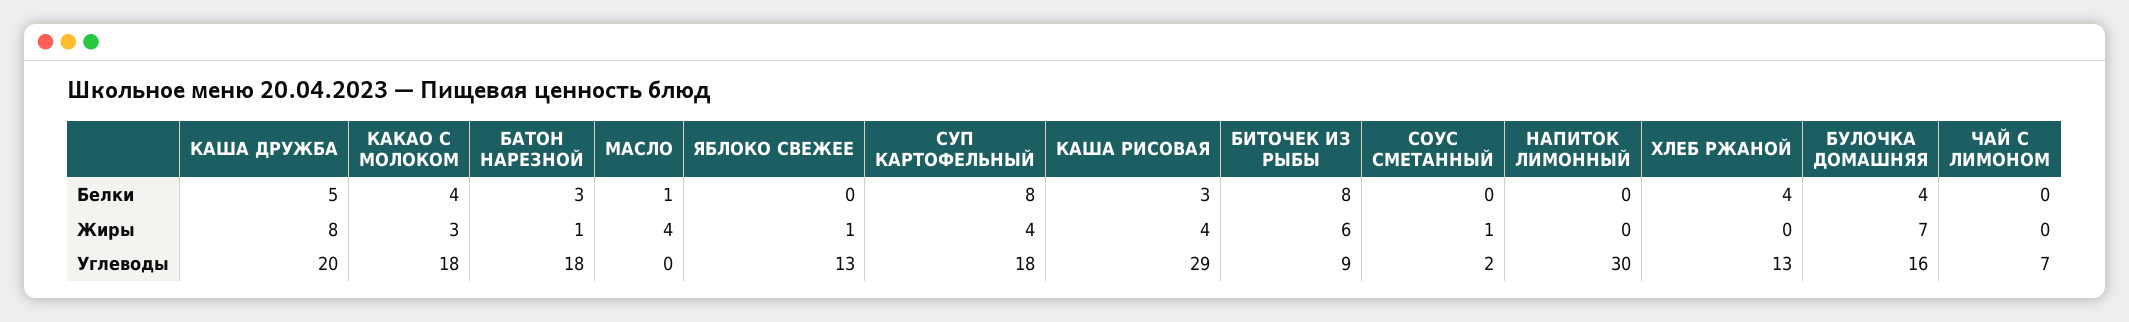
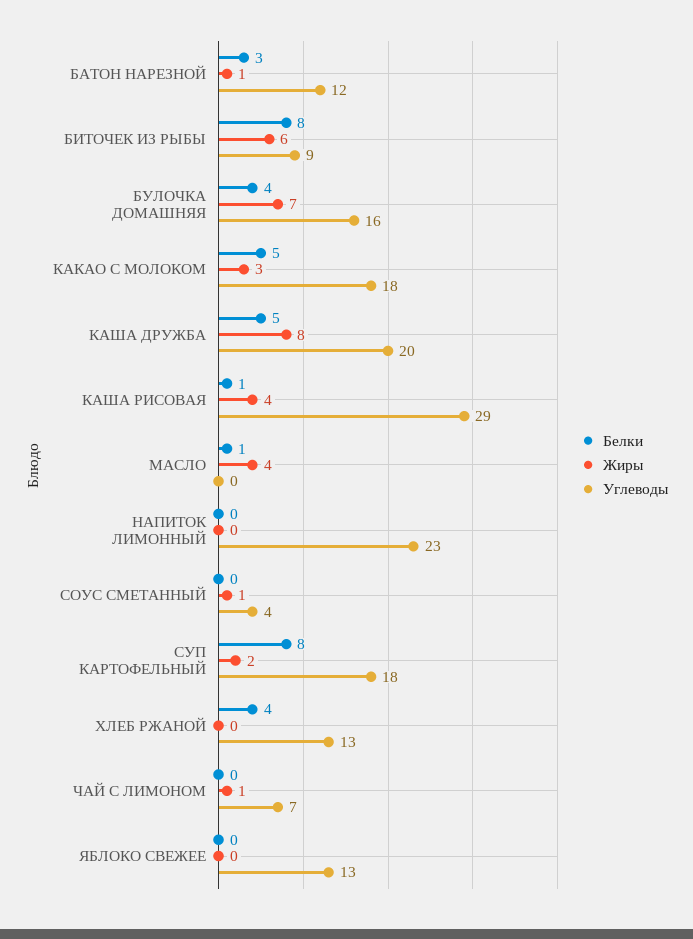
  {
    "Белки": {
      "КАША ДРУЖБА": 5,
-     "КАКАО С МОЛОКОМ": 4,
+     "КАКАО С МОЛОКОМ": 5,
      "БАТОН НАРЕЗНОЙ": 3,
      "МАСЛО": 1,
      "ЯБЛОКО СВЕЖЕЕ": 0,
      "СУП КАРТОФЕЛЬНЫЙ": 8,
-     "КАША РИСОВАЯ": 3,
+     "КАША РИСОВАЯ": 1,
      "БИТОЧЕК ИЗ РЫБЫ": 8,
      "СОУС СМЕТАННЫЙ": 0,
      "НАПИТОК ЛИМОННЫЙ": 0,
      "ХЛЕБ РЖАНОЙ": 4,
      "БУЛОЧКА ДОМАШНЯЯ": 4,
      "ЧАЙ С ЛИМОНОМ": 0
    },
    "Жиры": {
      "КАША ДРУЖБА": 8,
      "КАКАО С МОЛОКОМ": 3,
      "БАТОН НАРЕЗНОЙ": 1,
      "МАСЛО": 4,
-     "ЯБЛОКО СВЕЖЕЕ": 1,
+     "ЯБЛОКО СВЕЖЕЕ": 0,
-     "СУП КАРТОФЕЛЬНЫЙ": 4,
+     "СУП КАРТОФЕЛЬНЫЙ": 2,
      "КАША РИСОВАЯ": 4,
      "БИТОЧЕК ИЗ РЫБЫ": 6,
      "СОУС СМЕТАННЫЙ": 1,
      "НАПИТОК ЛИМОННЫЙ": 0,
      "ХЛЕБ РЖАНОЙ": 0,
      "БУЛОЧКА ДОМАШНЯЯ": 7,
-     "ЧАЙ С ЛИМОНОМ": 0
+     "ЧАЙ С ЛИМОНОМ": 1
    },
    "Углеводы": {
      "КАША ДРУЖБА": 20,
      "КАКАО С МОЛОКОМ": 18,
-     "БАТОН НАРЕЗНОЙ": 18,
+     "БАТОН НАРЕЗНОЙ": 12,
      "МАСЛО": 0,
      "ЯБЛОКО СВЕЖЕЕ": 13,
      "СУП КАРТОФЕЛЬНЫЙ": 18,
      "КАША РИСОВАЯ": 29,
      "БИТОЧЕК ИЗ РЫБЫ": 9,
-     "СОУС СМЕТАННЫЙ": 2,
+     "СОУС СМЕТАННЫЙ": 4,
-     "НАПИТОК ЛИМОННЫЙ": 30,
+     "НАПИТОК ЛИМОННЫЙ": 23,
      "ХЛЕБ РЖАНОЙ": 13,
      "БУЛОЧКА ДОМАШНЯЯ": 16,
      "ЧАЙ С ЛИМОНОМ": 7
    }
  }

